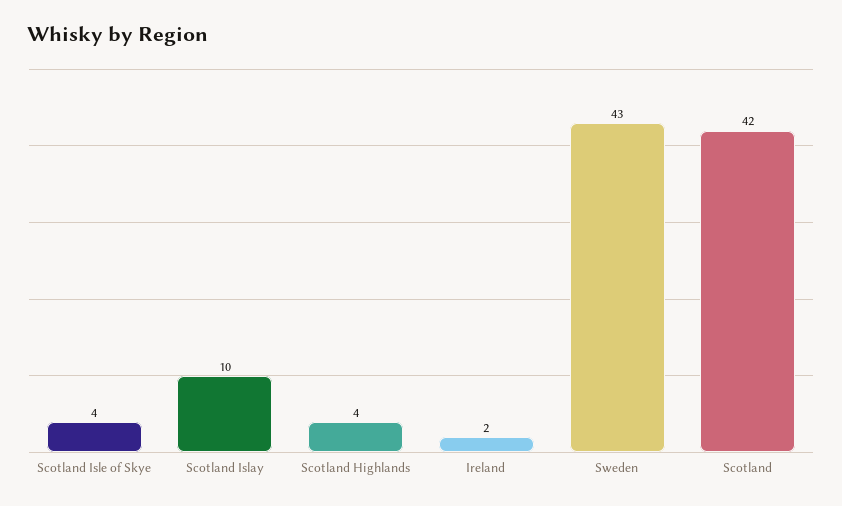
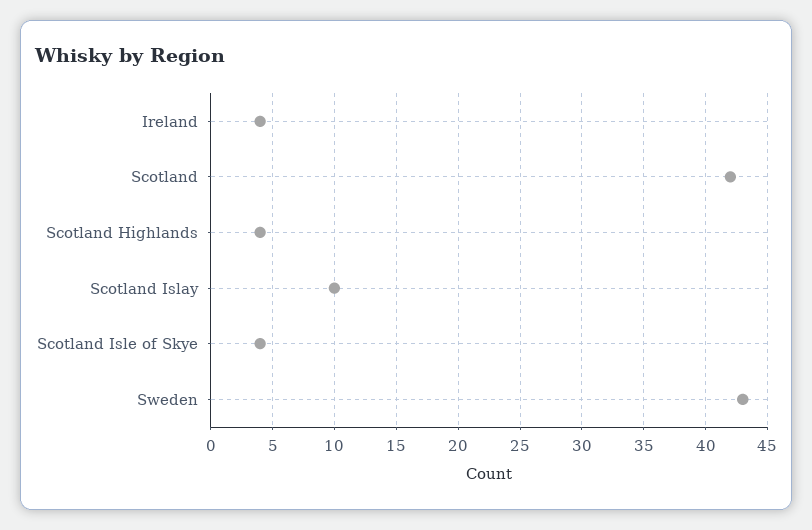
  {
    "Scotland Isle of Skye": 4,
    "Scotland Islay": 10,
    "Scotland Highlands": 4,
-   "Ireland": 2,
+   "Ireland": 4,
    "Sweden": 43,
    "Scotland": 42
  }

